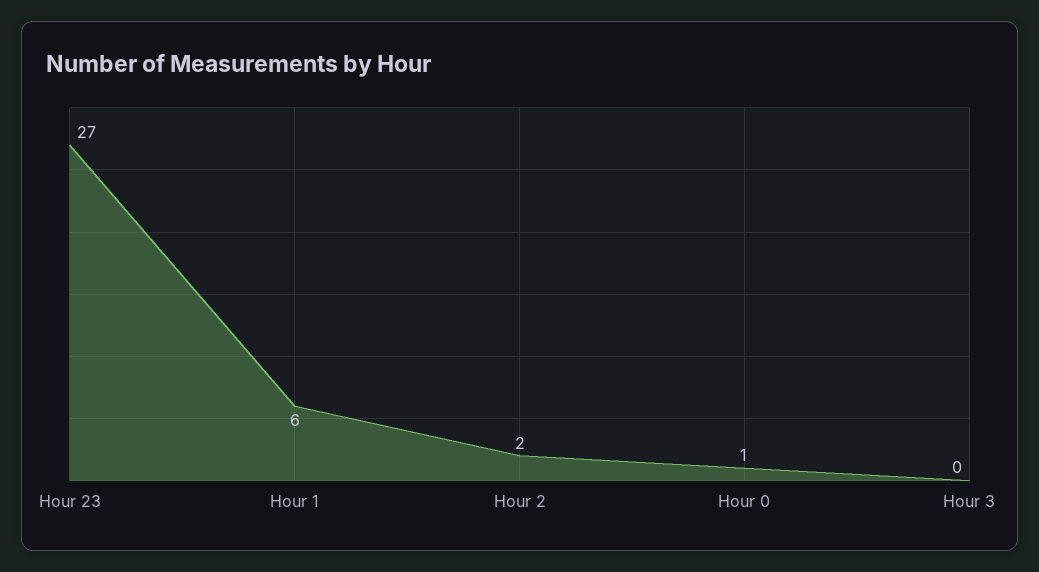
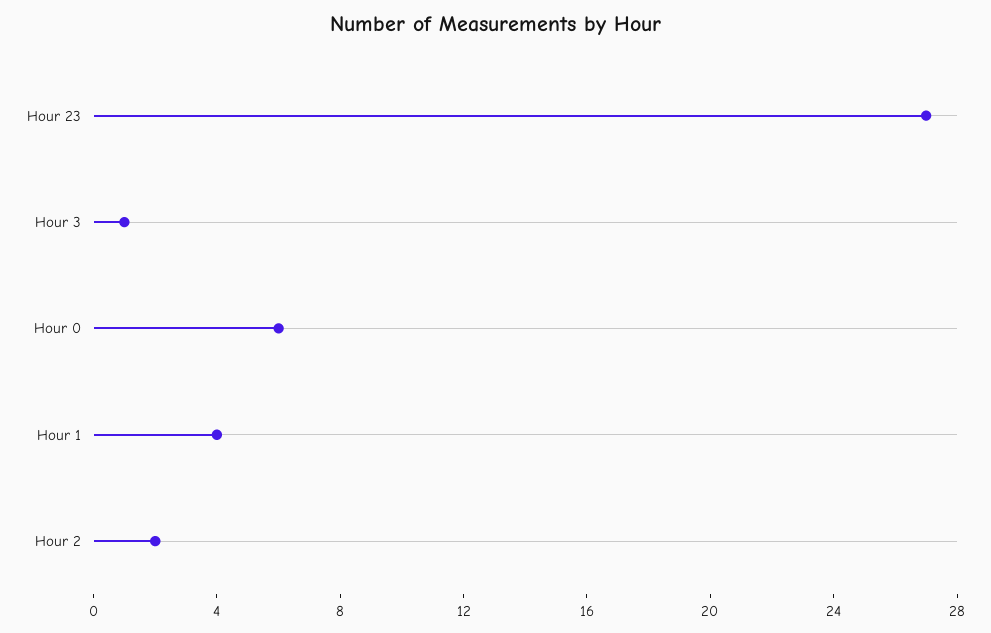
  {
    "Hour 23": 27,
-   "Hour 1": 6,
+   "Hour 1": 4,
    "Hour 2": 2,
-   "Hour 0": 1,
+   "Hour 0": 6,
-   "Hour 3": 0
+   "Hour 3": 1
  }

